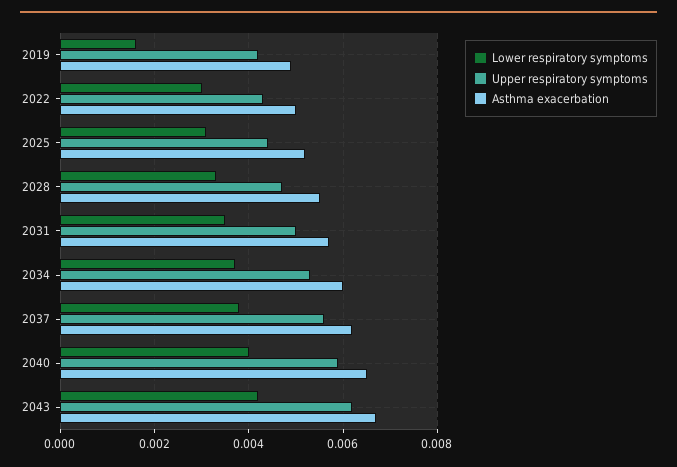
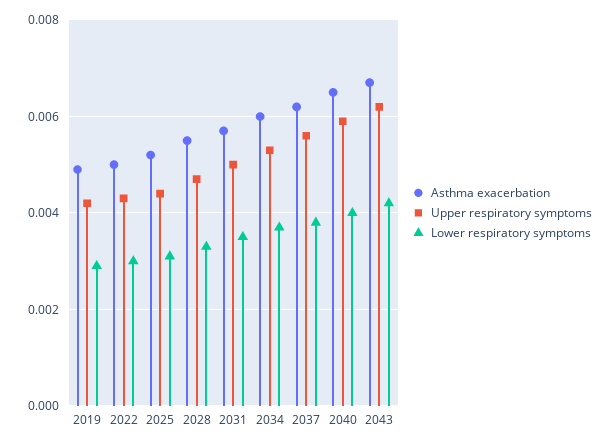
  {
    "Lower respiratory symptoms": {
-     "2019": 0.0015,
+     "2019": 0.003,
      "2022": 0.003,
      "2025": 0.003,
      "2028": 0.0035,
      "2031": 0.0035,
      "2034": 0.0035,
      "2037": 0.004,
      "2040": 0.004,
      "2043": 0.004
    },
    "Upper respiratory symptoms": {
      "2019": 0.004,
      "2022": 0.0045,
      "2025": 0.0045,
      "2028": 0.0045,
      "2031": 0.005,
      "2034": 0.0055,
      "2037": 0.0055,
      "2040": 0.006,
      "2043": 0.006
    },
    "Asthma exacerbation": {
      "2019": 0.005,
      "2022": 0.005,
      "2025": 0.005,
      "2028": 0.0055,
      "2031": 0.0055,
      "2034": 0.006,
      "2037": 0.006,
      "2040": 0.0065,
      "2043": 0.0065
    }
  }

